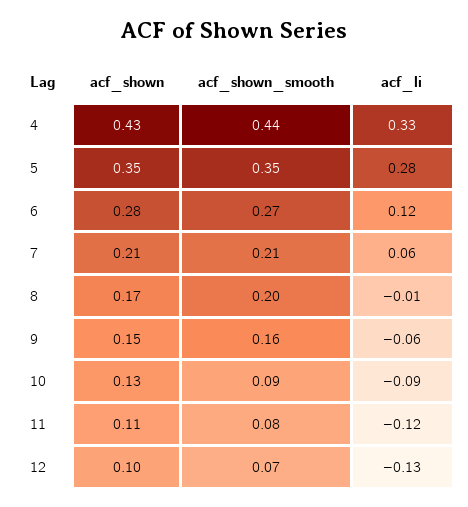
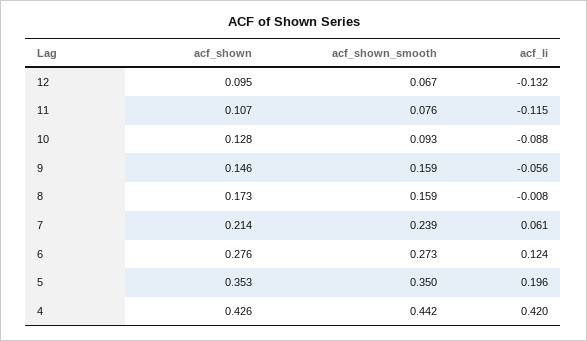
  {
    "acf_shown": {
      "4": 0.426,
      "5": 0.353,
      "6": 0.276,
      "7": 0.214,
      "8": 0.173,
      "9": 0.146,
      "10": 0.128,
      "11": 0.107,
      "12": 0.095
    },
    "acf_shown_smooth": {
      "4": 0.442,
      "5": 0.35,
      "6": 0.273,
-     "7": 0.21,
+     "7": 0.239,
-     "8": 0.2,
+     "8": 0.159,
      "9": 0.159,
      "10": 0.093,
      "11": 0.076,
      "12": 0.067
    },
    "acf_li": {
-     "4": 0.33,
+     "4": 0.42,
-     "5": 0.28,
+     "5": 0.196,
      "6": 0.124,
      "7": 0.061,
      "8": -0.008,
      "9": -0.056,
      "10": -0.088,
      "11": -0.115,
      "12": -0.132
    }
  }

